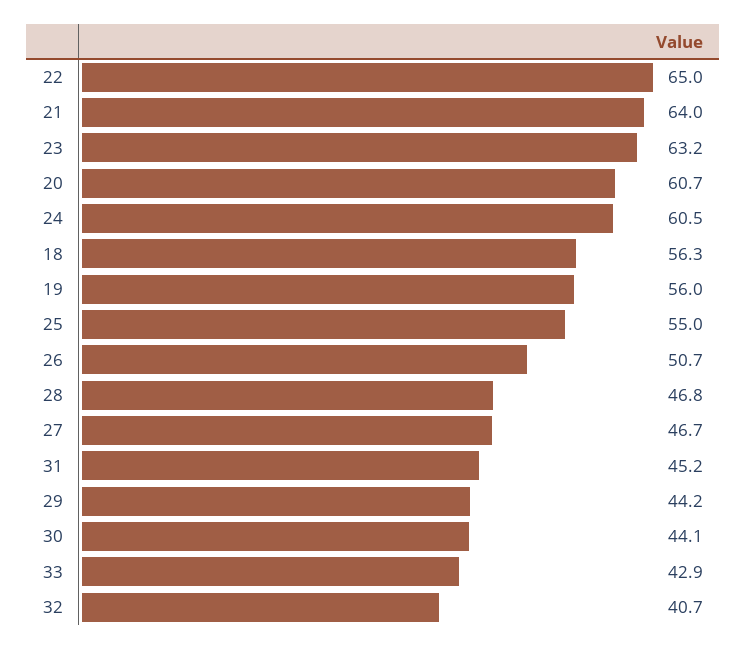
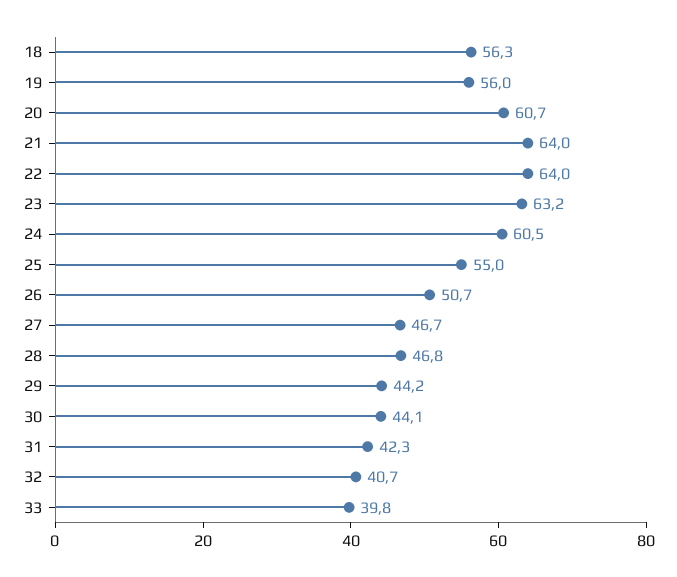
  {
-   "22": 65,
+   "22": 64,
    "21": 64,
    "23": 63.2,
    "20": 60.7,
    "24": 60.5,
    "18": 56.3,
    "19": 56,
    "25": 55,
    "26": 50.7,
    "28": 46.8,
    "27": 46.7,
-   "31": 45.2,
+   "31": 42.3,
    "29": 44.2,
    "30": 44.1,
-   "33": 42.9,
+   "33": 39.8,
    "32": 40.7
  }

